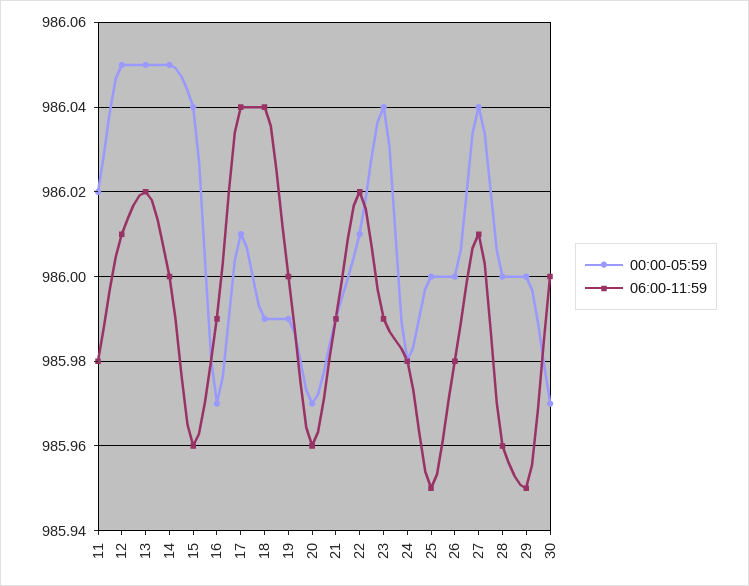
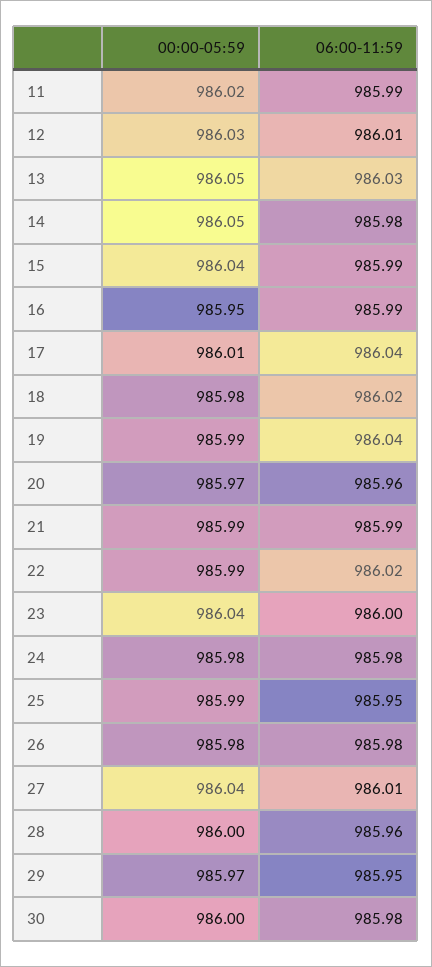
  {
    "00:00-05:59": {
      "11": 986.02,
-     "12": 986.05,
+     "12": 986.03,
      "13": 986.05,
      "14": 986.05,
      "15": 986.04,
-     "16": 985.97,
+     "16": 985.95,
      "17": 986.01,
-     "18": 985.99,
+     "18": 985.98,
      "19": 985.99,
      "20": 985.97,
      "21": 985.99,
-     "22": 986.01,
+     "22": 985.99,
      "23": 986.04,
      "24": 985.98,
-     "25": 986,
+     "25": 985.99,
-     "26": 986,
+     "26": 985.98,
      "27": 986.04,
      "28": 986,
-     "29": 986,
+     "29": 985.97,
-     "30": 985.97
+     "30": 986
    },
    "06:00-11:59": {
-     "11": 985.98,
+     "11": 985.99,
      "12": 986.01,
-     "13": 986.02,
+     "13": 986.03,
-     "14": 986,
+     "14": 985.98,
-     "15": 985.96,
+     "15": 985.99,
      "16": 985.99,
      "17": 986.04,
-     "18": 986.04,
+     "18": 986.02,
-     "19": 986,
+     "19": 986.04,
      "20": 985.96,
      "21": 985.99,
      "22": 986.02,
-     "23": 985.99,
+     "23": 986,
      "24": 985.98,
      "25": 985.95,
      "26": 985.98,
      "27": 986.01,
      "28": 985.96,
      "29": 985.95,
-     "30": 986
+     "30": 985.98
    }
  }

